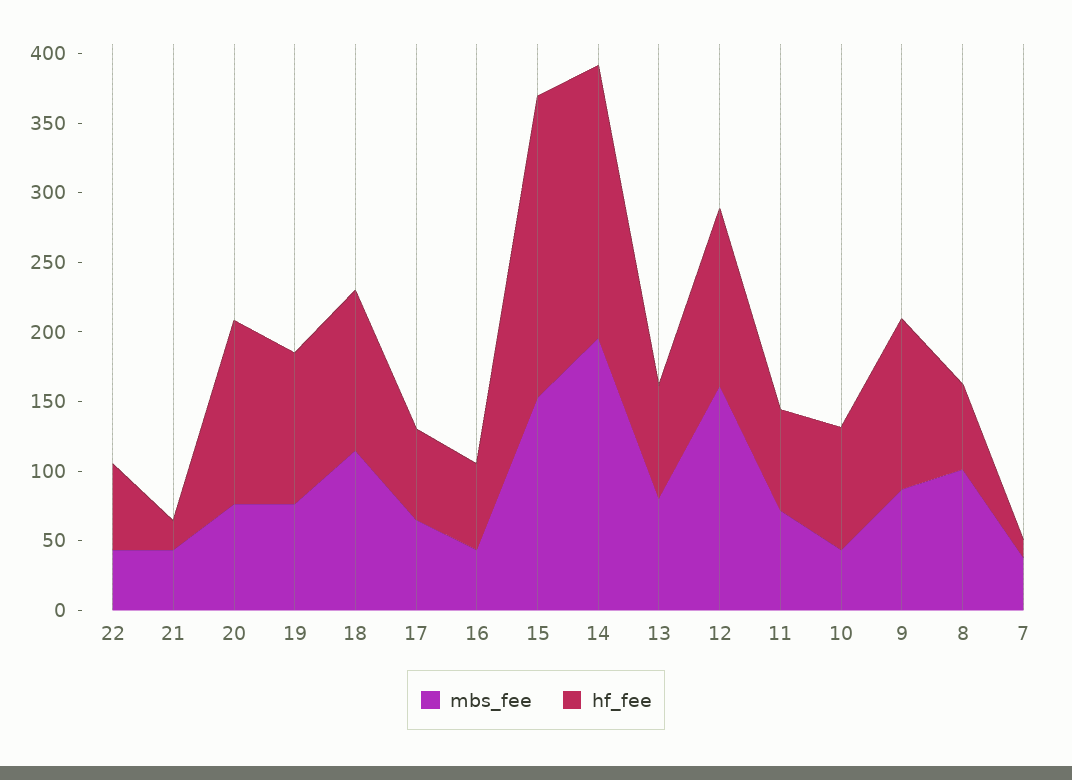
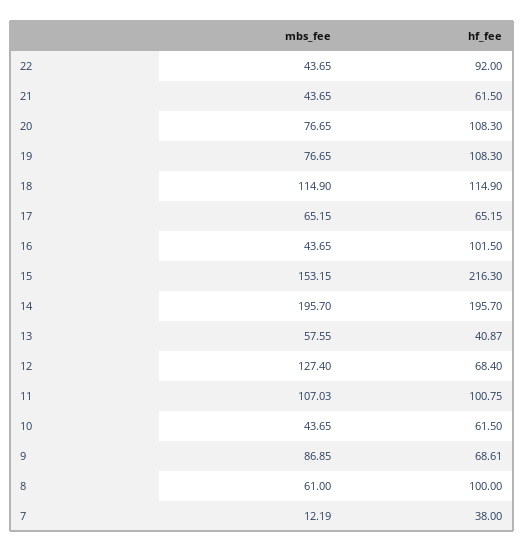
  {
    "mbs_fee": {
      "22": 43.65,
      "21": 43.65,
      "20": 76.65,
      "19": 76.65,
      "18": 114.9,
      "17": 65.15,
      "16": 43.65,
      "15": 153.15,
      "14": 195.7,
-     "13": 80,
+     "13": 57.55,
-     "12": 160,
+     "12": 127.4,
-     "11": 70,
+     "11": 107.03,
      "10": 43.65,
      "9": 86.85,
-     "8": 100,
+     "8": 61,
-     "7": 40
+     "7": 12.19
    },
    "hf_fee": {
-     "22": 60,
+     "22": 92,
-     "21": 20,
+     "21": 61.5,
-     "20": 130,
+     "20": 108.3,
      "19": 108.3,
      "18": 114.9,
      "17": 65.15,
-     "16": 60,
+     "16": 101.5,
      "15": 216.3,
      "14": 195.7,
-     "13": 80,
+     "13": 40.87,
-     "12": 130,
+     "12": 68.4,
-     "11": 70,
+     "11": 100.75,
-     "10": 90,
+     "10": 61.5,
-     "9": 120,
+     "9": 68.61,
-     "8": 60,
+     "8": 100,
-     "7": 10
+     "7": 38
    }
  }

